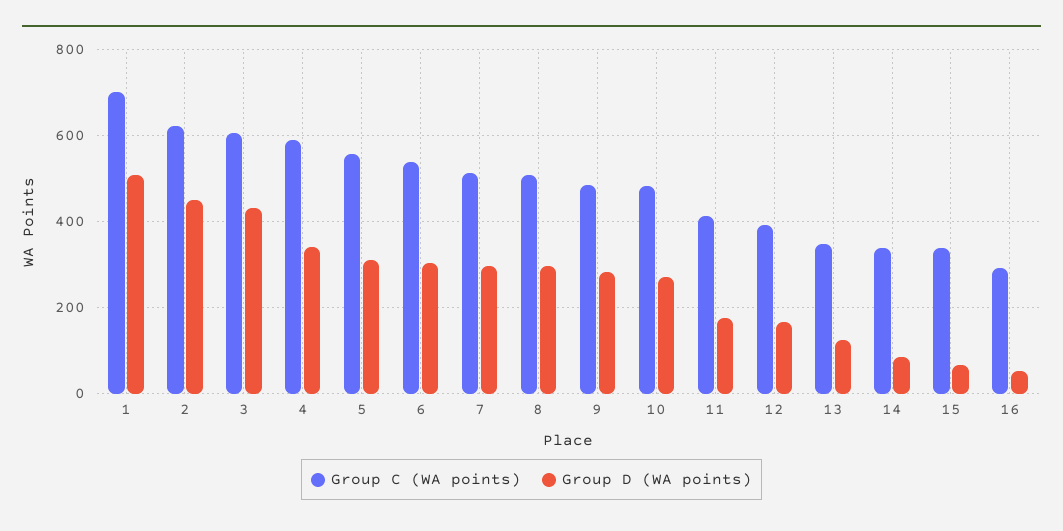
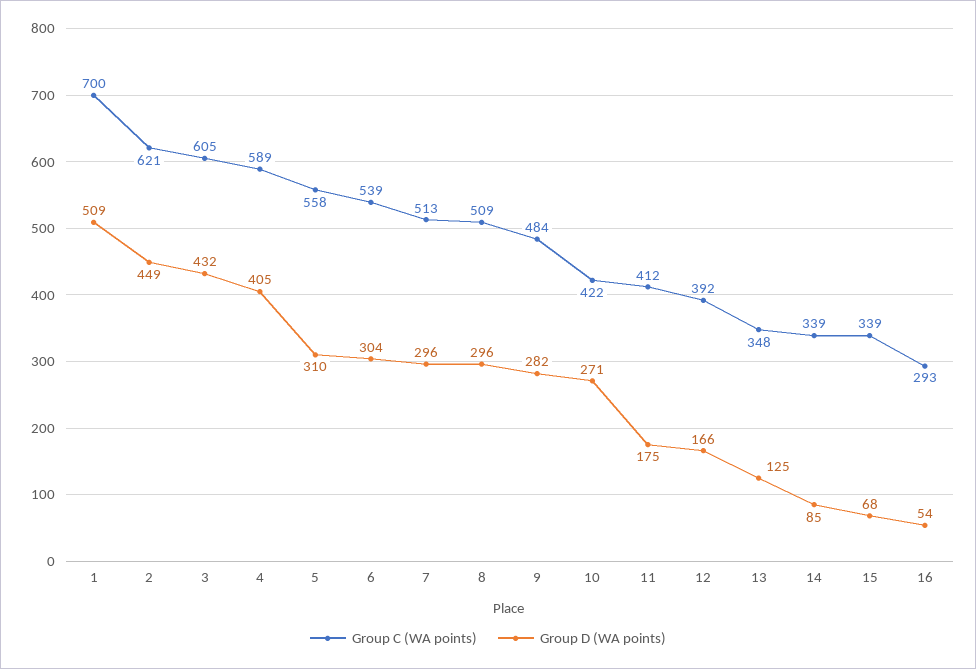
  {
    "Group C (WA points)": {
      "1": 700,
      "2": 621,
      "3": 605,
      "4": 589,
      "5": 558,
      "6": 539,
      "7": 513,
      "8": 509,
      "9": 484,
-     "10": 480,
+     "10": 422,
      "11": 412,
      "12": 392,
      "13": 348,
      "14": 339,
      "15": 339,
      "16": 293
    },
    "Group D (WA points)": {
      "1": 509,
      "2": 449,
      "3": 432,
-     "4": 340,
+     "4": 405,
      "5": 310,
      "6": 304,
      "7": 296,
      "8": 296,
      "9": 282,
      "10": 271,
      "11": 175,
      "12": 166,
      "13": 125,
      "14": 85,
      "15": 68,
      "16": 54
    }
  }

